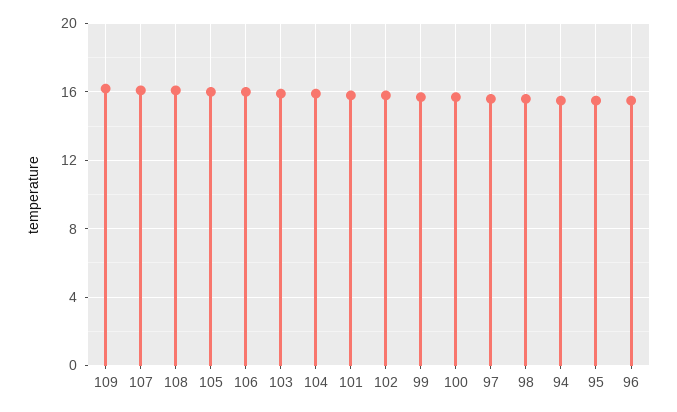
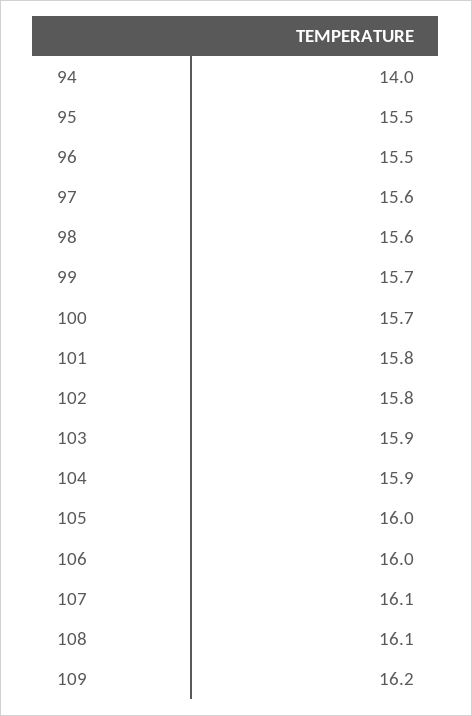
  {
    "109": 16.2,
    "107": 16.1,
    "108": 16.1,
    "105": 16,
    "106": 16,
    "103": 15.9,
    "104": 15.9,
    "101": 15.8,
    "102": 15.8,
    "99": 15.7,
    "100": 15.7,
    "97": 15.6,
    "98": 15.6,
-   "94": 15.5,
+   "94": 14,
    "95": 15.5,
    "96": 15.5
  }

